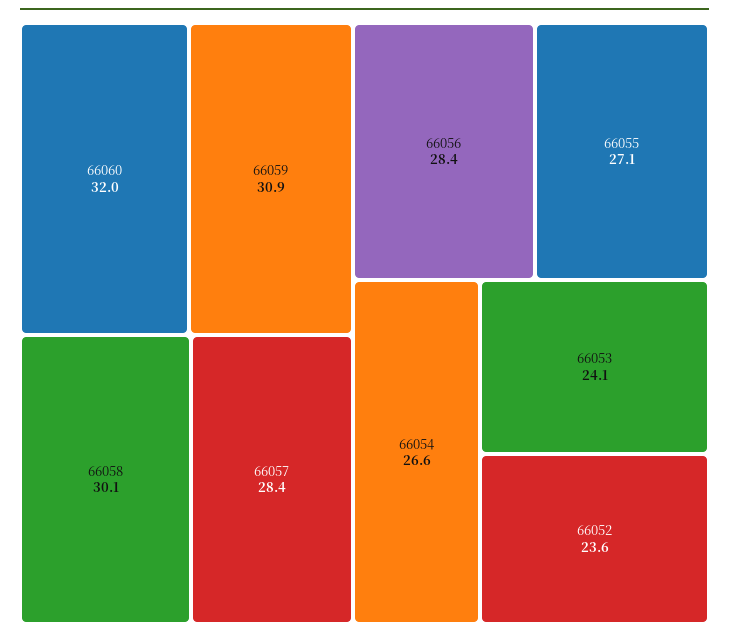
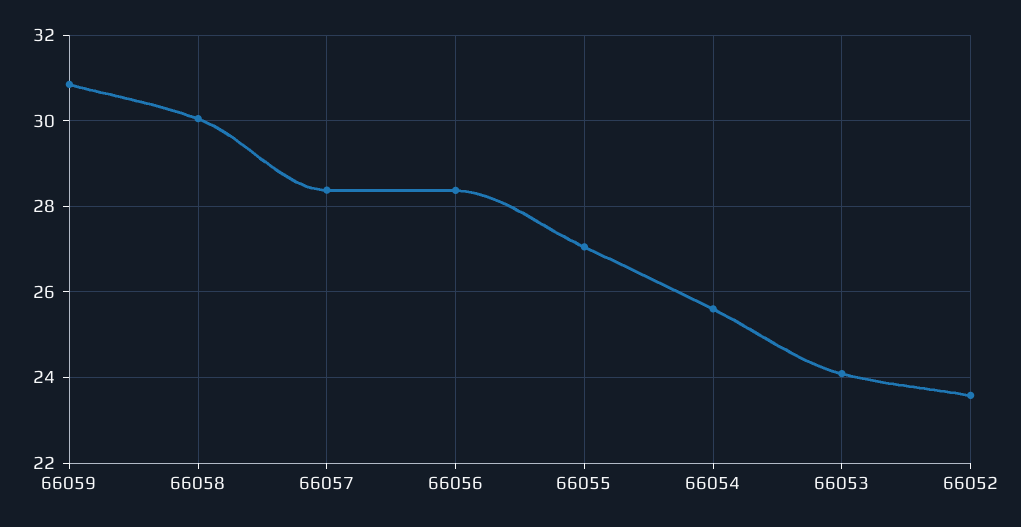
  {
-   "66060": 32,
    "66059": 30.9,
    "66058": 30.1,
    "66057": 28.4,
    "66056": 28.4,
    "66055": 27.1,
-   "66054": 26.6,
+   "66054": 25.6,
    "66053": 24.1,
    "66052": 23.6
  }

